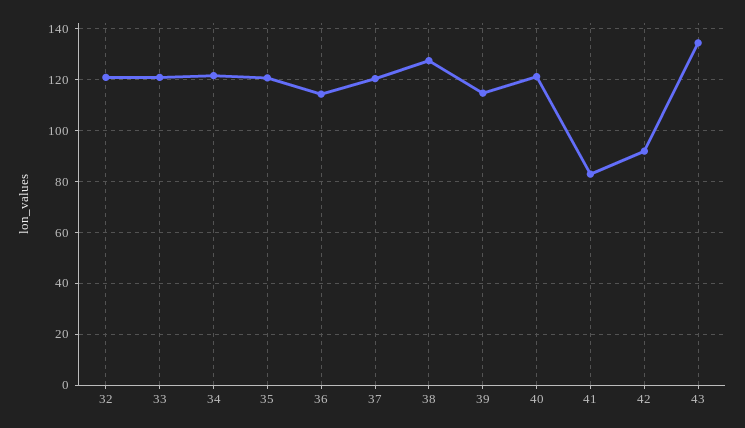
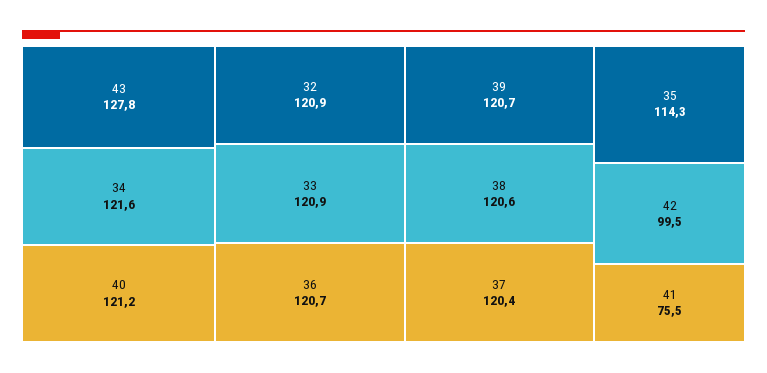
  {
    "32": 120.9,
    "33": 120.9,
    "34": 121.6,
-   "35": 120,
+   "35": 114.3,
-   "36": 115,
+   "36": 120.7,
    "37": 120.4,
-   "38": 127.5,
+   "38": 120.6,
-   "39": 115,
+   "39": 120.7,
    "40": 121.2,
-   "41": 82.5,
+   "41": 75.5,
-   "42": 92.5,
+   "42": 99.5,
-   "43": 135
+   "43": 127.8
  }

